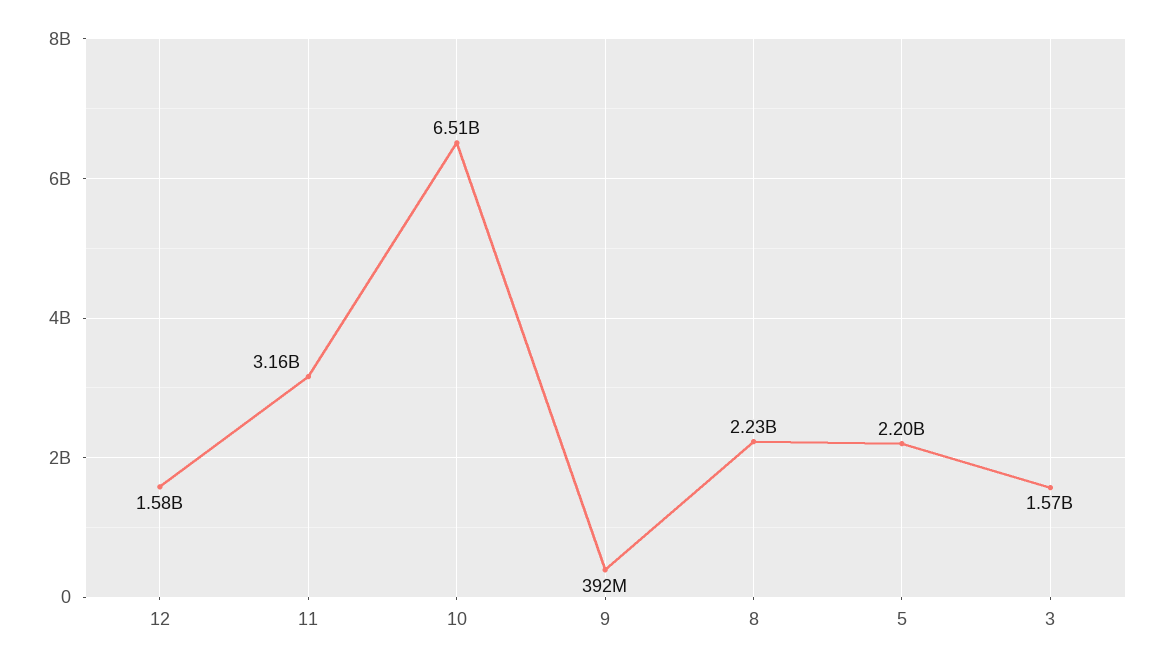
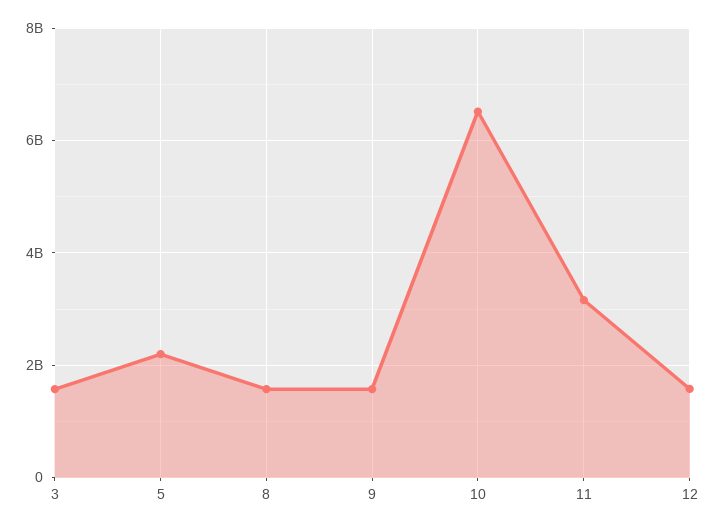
  {
    "12": 1580000000,
    "11": 3160000000,
    "10": 6510000000,
-   "9": 392000000,
+   "9": 1600000000,
-   "8": 2230000000,
+   "8": 1600000000,
    "5": 2200000000,
    "3": 1570000000
  }

